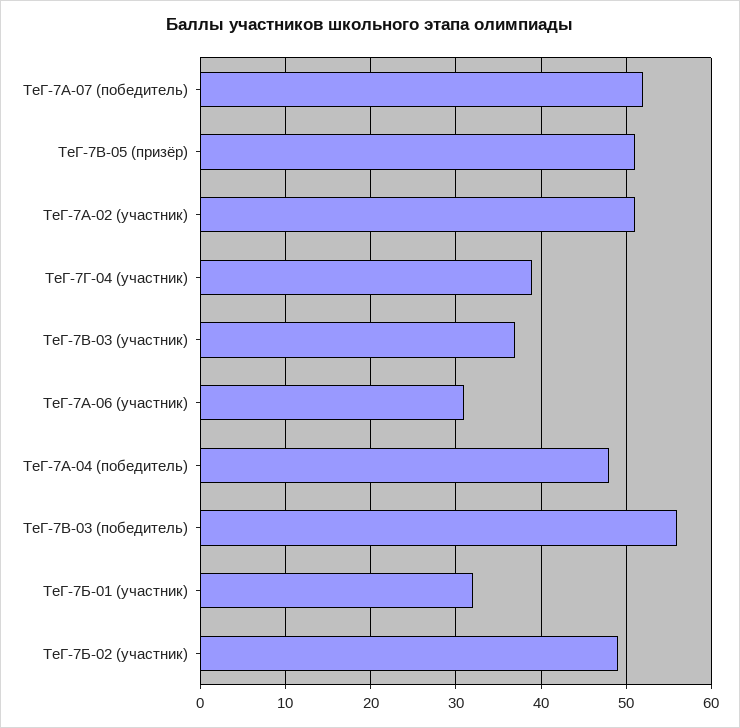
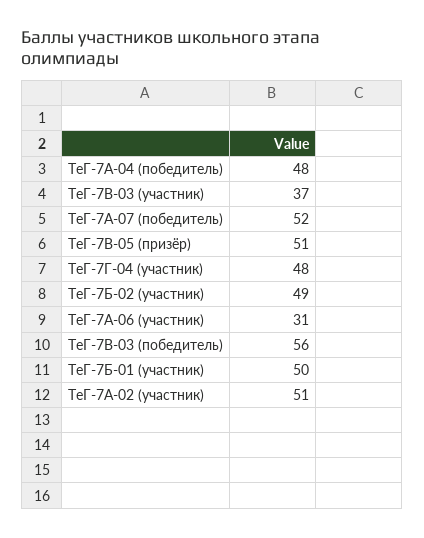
  {
    "ТеГ-7А-07 (победитель)": 52,
    "ТеГ-7В-05 (призёр)": 51,
    "ТеГ-7А-02 (участник)": 51,
-   "ТеГ-7Г-04 (участник)": 39,
+   "ТеГ-7Г-04 (участник)": 48,
    "ТеГ-7В-03 (участник)": 37,
    "ТеГ-7А-06 (участник)": 31,
    "ТеГ-7А-04 (победитель)": 48,
    "ТеГ-7В-03 (победитель)": 56,
-   "ТеГ-7Б-01 (участник)": 32,
+   "ТеГ-7Б-01 (участник)": 50,
    "ТеГ-7Б-02 (участник)": 49
  }

